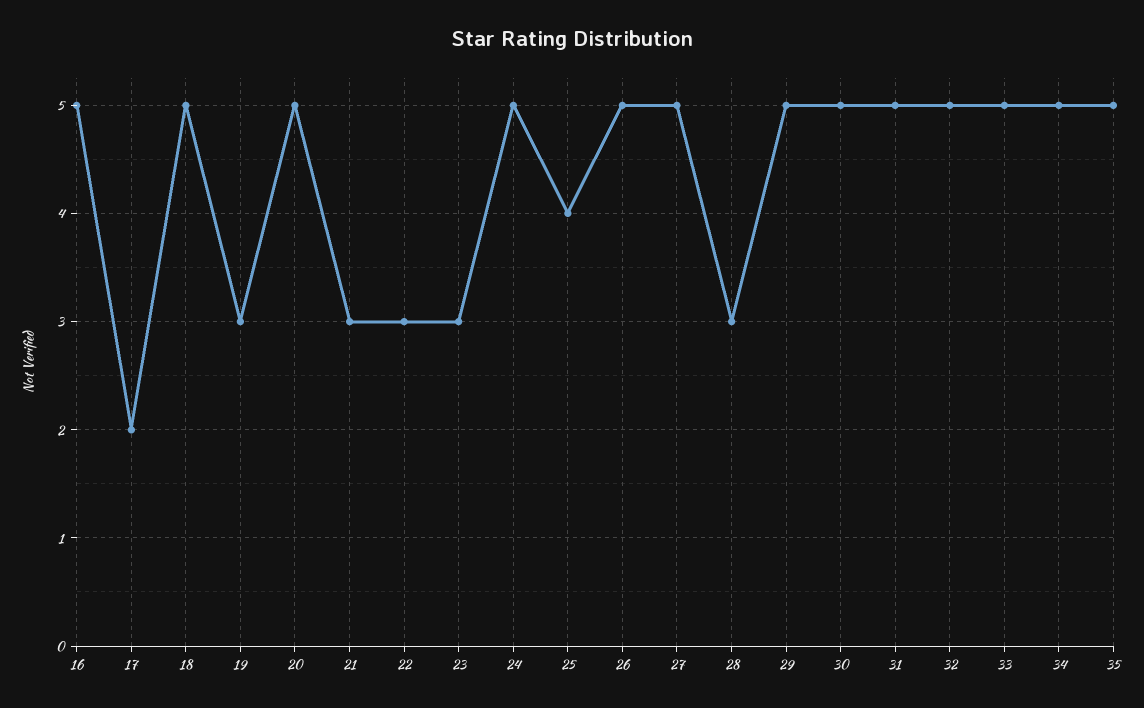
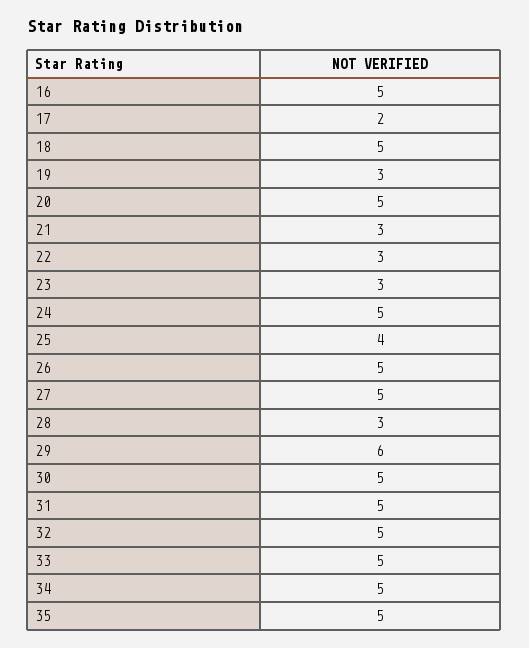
  {
    "16": 5,
    "17": 2,
    "18": 5,
    "19": 3,
    "20": 5,
    "21": 3,
    "22": 3,
    "23": 3,
    "24": 5,
    "25": 4,
    "26": 5,
    "27": 5,
    "28": 3,
-   "29": 5,
+   "29": 6,
    "30": 5,
    "31": 5,
    "32": 5,
    "33": 5,
    "34": 5,
    "35": 5
  }

